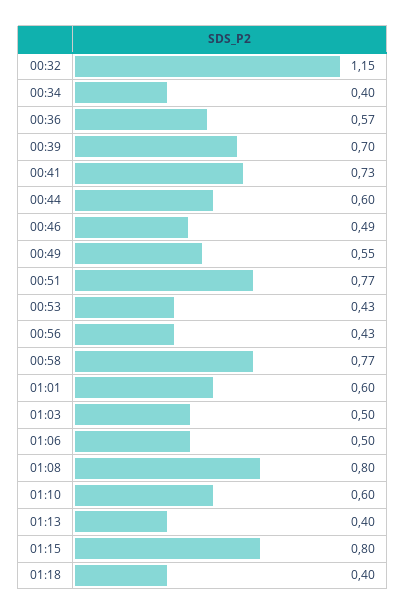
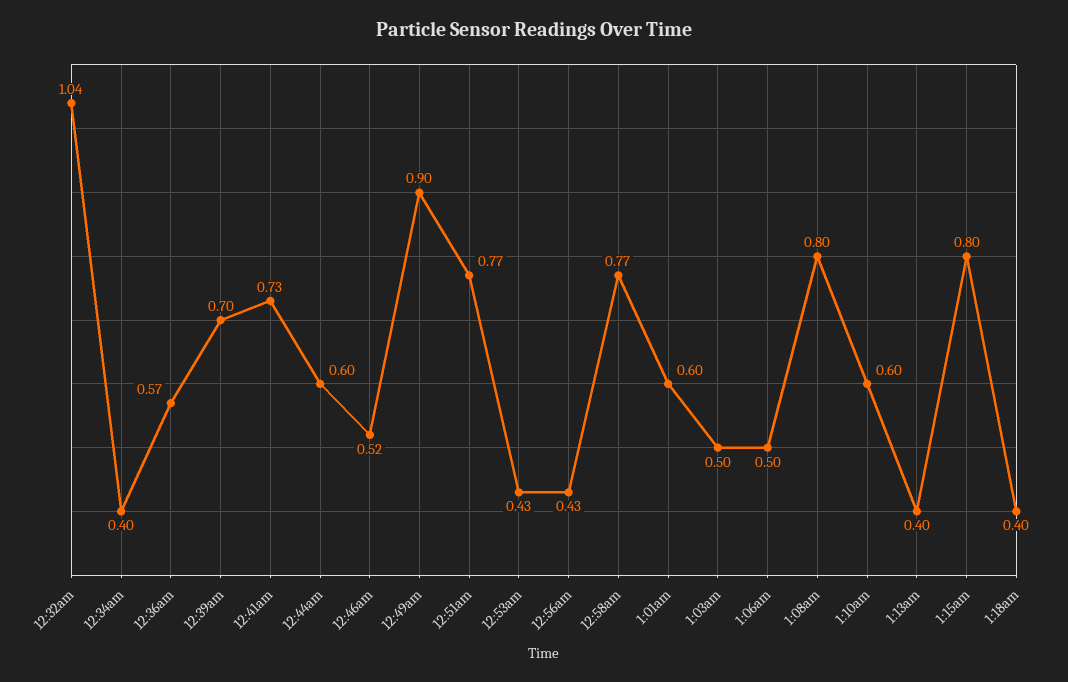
  {
-   "00:32": 1.15,
+   "00:32": 1.04,
    "00:34": 0.4,
    "00:36": 0.57,
    "00:39": 0.7,
    "00:41": 0.73,
    "00:44": 0.6,
-   "00:46": 0.49,
+   "00:46": 0.52,
-   "00:49": 0.55,
+   "00:49": 0.9,
    "00:51": 0.77,
    "00:53": 0.43,
    "00:56": 0.43,
    "00:58": 0.77,
    "01:01": 0.6,
    "01:03": 0.5,
    "01:06": 0.5,
    "01:08": 0.8,
    "01:10": 0.6,
    "01:13": 0.4,
    "01:15": 0.8,
    "01:18": 0.4
  }

